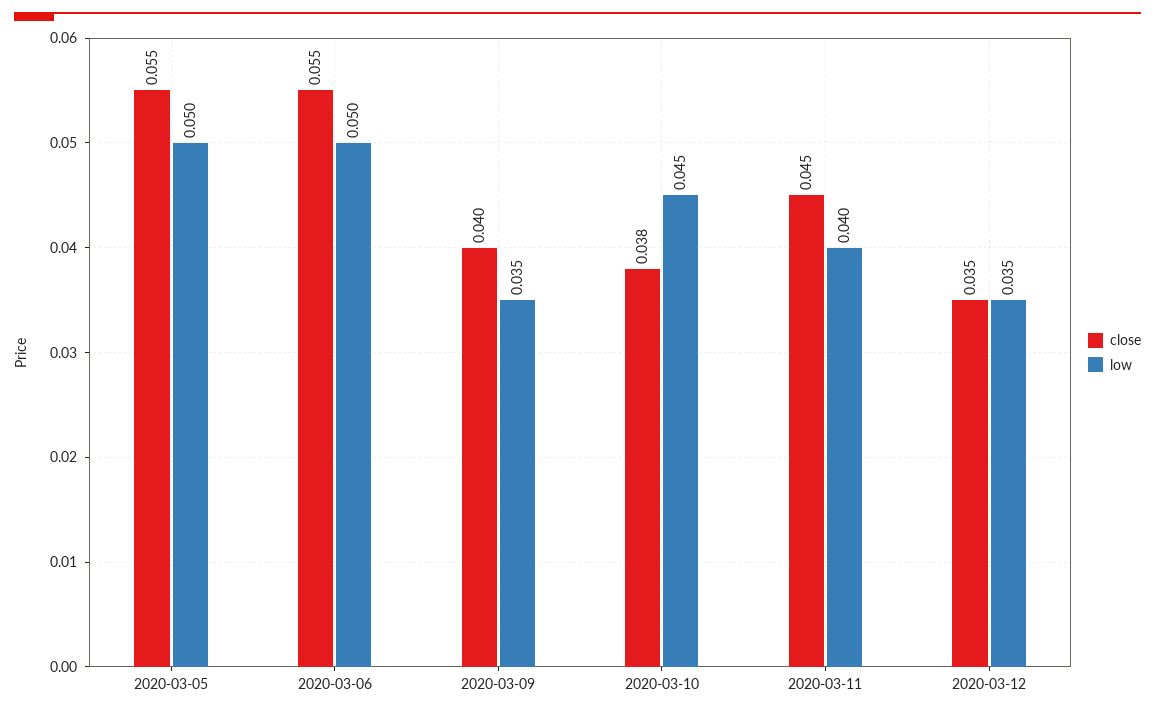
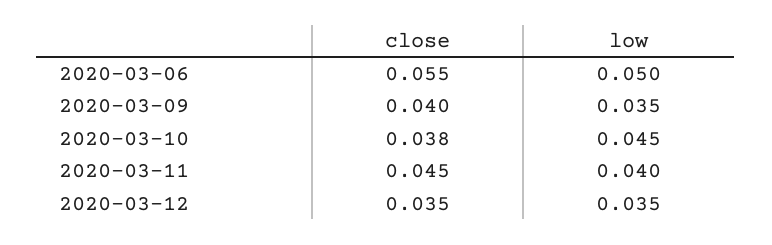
  {
    "close": {
-     "2020-03-05": 0.055,
      "2020-03-06": 0.055,
      "2020-03-09": 0.04,
      "2020-03-10": 0.038,
      "2020-03-11": 0.045,
      "2020-03-12": 0.035
    },
    "low": {
-     "2020-03-05": 0.05,
      "2020-03-06": 0.05,
      "2020-03-09": 0.035,
      "2020-03-10": 0.045,
      "2020-03-11": 0.04,
      "2020-03-12": 0.035
    }
  }

